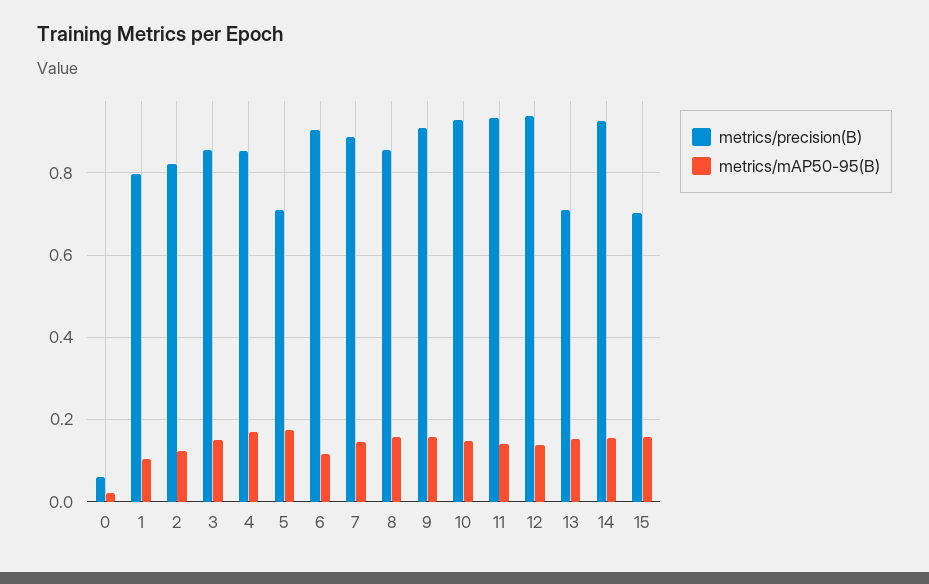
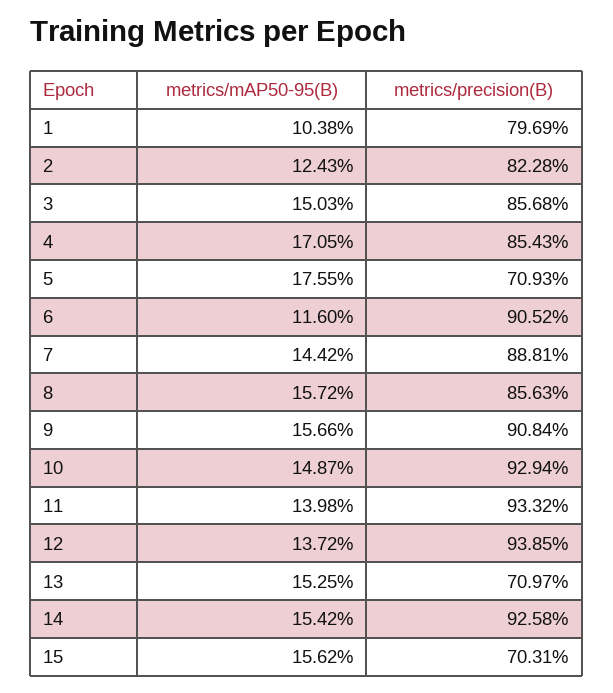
  {
    "metrics/precision(B)": {
-     "0": 0.06,
      "1": 0.7969,
      "2": 0.8228,
      "3": 0.8568,
      "4": 0.8543,
      "5": 0.7093,
      "6": 0.9052,
      "7": 0.8881,
      "8": 0.8563,
      "9": 0.9084,
      "10": 0.9294,
      "11": 0.9332,
      "12": 0.9385,
      "13": 0.7097,
      "14": 0.9258,
      "15": 0.7031
    },
    "metrics/mAP50-95(B)": {
-     "0": 0.02,
      "1": 0.1038,
      "2": 0.1243,
      "3": 0.1503,
      "4": 0.1705,
      "5": 0.1755,
      "6": 0.116,
      "7": 0.1442,
      "8": 0.1572,
      "9": 0.1566,
      "10": 0.1487,
      "11": 0.1398,
      "12": 0.1372,
      "13": 0.1525,
      "14": 0.1542,
      "15": 0.1562
    }
  }

